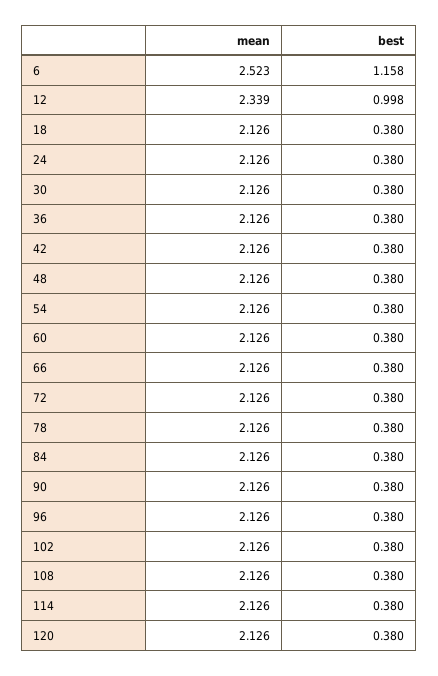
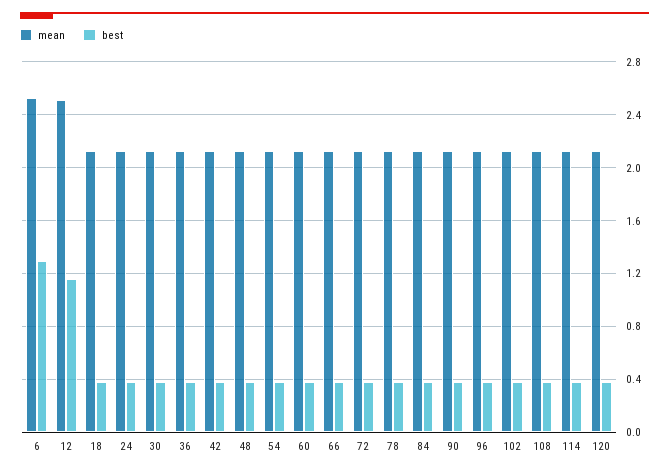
  {
    "mean": {
      "6": 2.523,
-     "12": 2.339,
+     "12": 2.5,
      "18": 2.126,
      "24": 2.126,
      "30": 2.126,
      "36": 2.126,
      "42": 2.126,
      "48": 2.126,
      "54": 2.126,
      "60": 2.126,
      "66": 2.126,
      "72": 2.126,
      "78": 2.126,
      "84": 2.126,
      "90": 2.126,
      "96": 2.126,
      "102": 2.126,
      "108": 2.126,
      "114": 2.126,
      "120": 2.126
    },
    "best": {
-     "6": 1.158,
+     "6": 1.3,
-     "12": 0.998,
+     "12": 1.15,
      "18": 0.38,
      "24": 0.38,
      "30": 0.38,
      "36": 0.38,
      "42": 0.38,
      "48": 0.38,
      "54": 0.38,
      "60": 0.38,
      "66": 0.38,
      "72": 0.38,
      "78": 0.38,
      "84": 0.38,
      "90": 0.38,
      "96": 0.38,
      "102": 0.38,
      "108": 0.38,
      "114": 0.38,
      "120": 0.38
    }
  }

